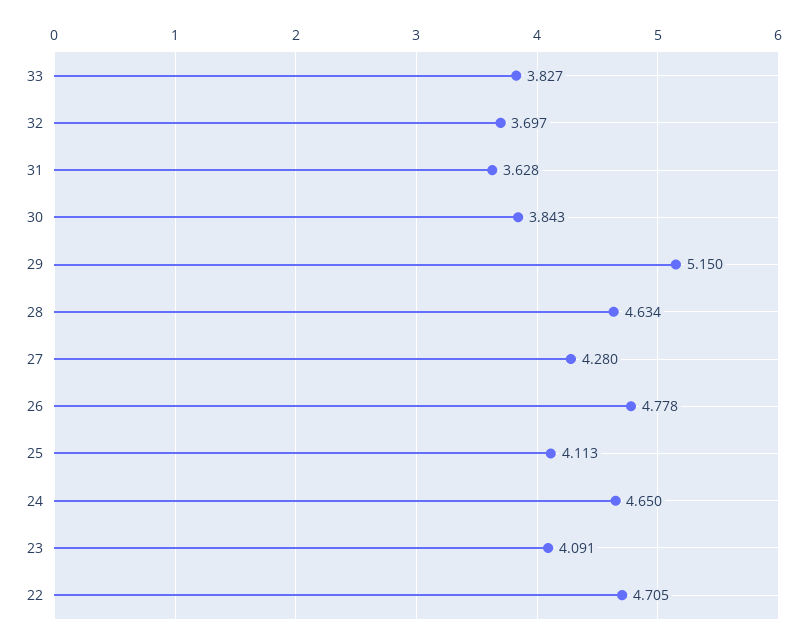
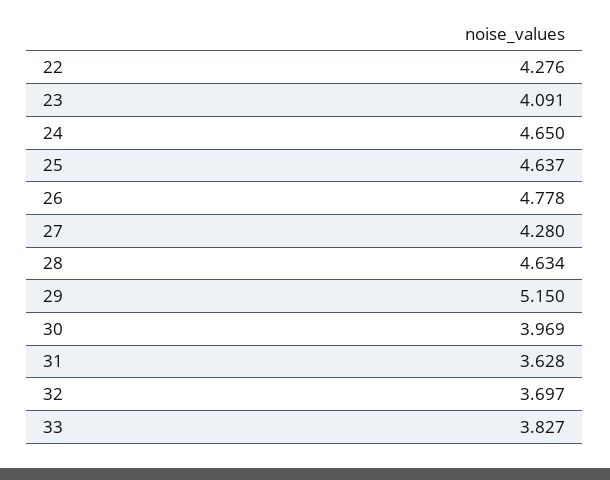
  {
    "33": 3.827,
    "32": 3.697,
    "31": 3.628,
-   "30": 3.843,
+   "30": 3.969,
    "29": 5.15,
    "28": 4.634,
    "27": 4.28,
    "26": 4.778,
-   "25": 4.113,
+   "25": 4.637,
    "24": 4.65,
    "23": 4.091,
-   "22": 4.705
+   "22": 4.276
  }

